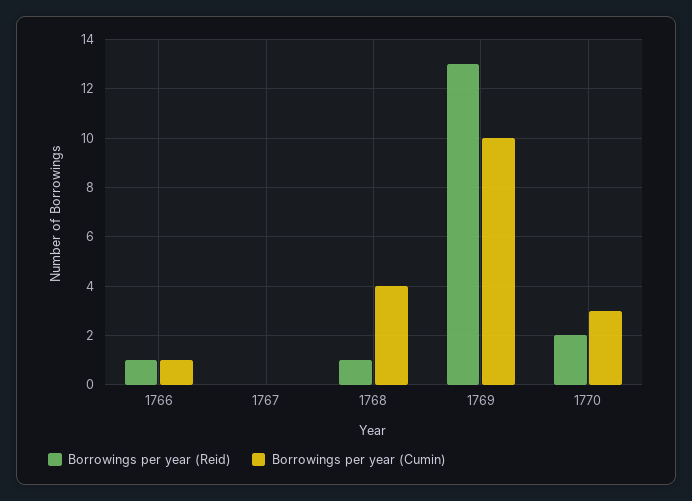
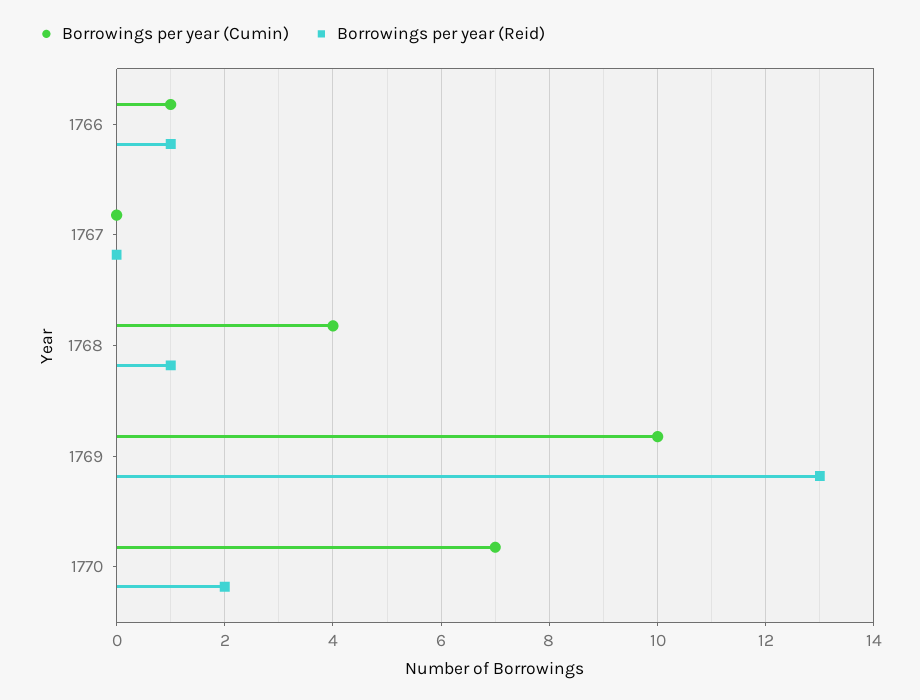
  {
    "Borrowings per year (Reid)": {
      "1766": 1,
      "1767": 0,
      "1768": 1,
      "1769": 13,
      "1770": 2
    },
    "Borrowings per year (Cumin)": {
      "1766": 1,
      "1767": 0,
      "1768": 4,
      "1769": 10,
-     "1770": 3
+     "1770": 7
    }
  }

